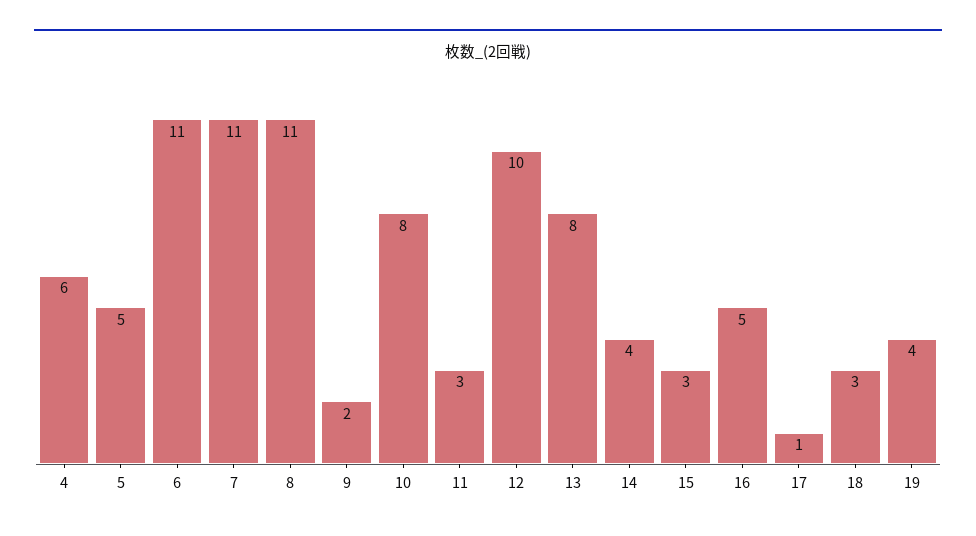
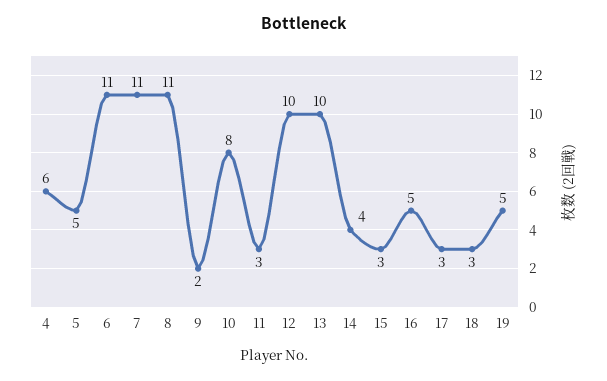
  {
    "4": 6,
    "5": 5,
    "6": 11,
    "7": 11,
    "8": 11,
    "9": 2,
    "10": 8,
    "11": 3,
    "12": 10,
-   "13": 8,
+   "13": 10,
    "14": 4,
    "15": 3,
    "16": 5,
-   "17": 1,
+   "17": 3,
    "18": 3,
-   "19": 4
+   "19": 5
  }

